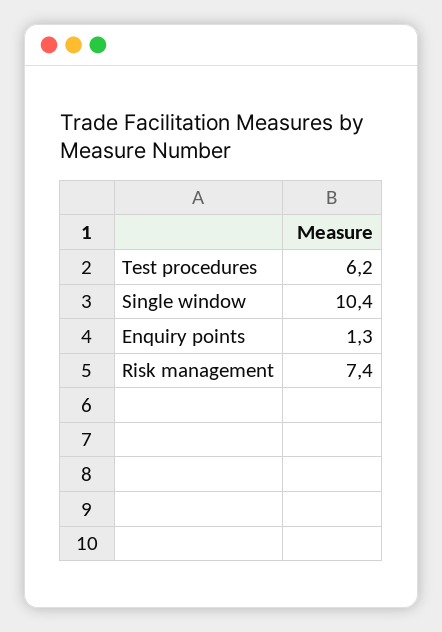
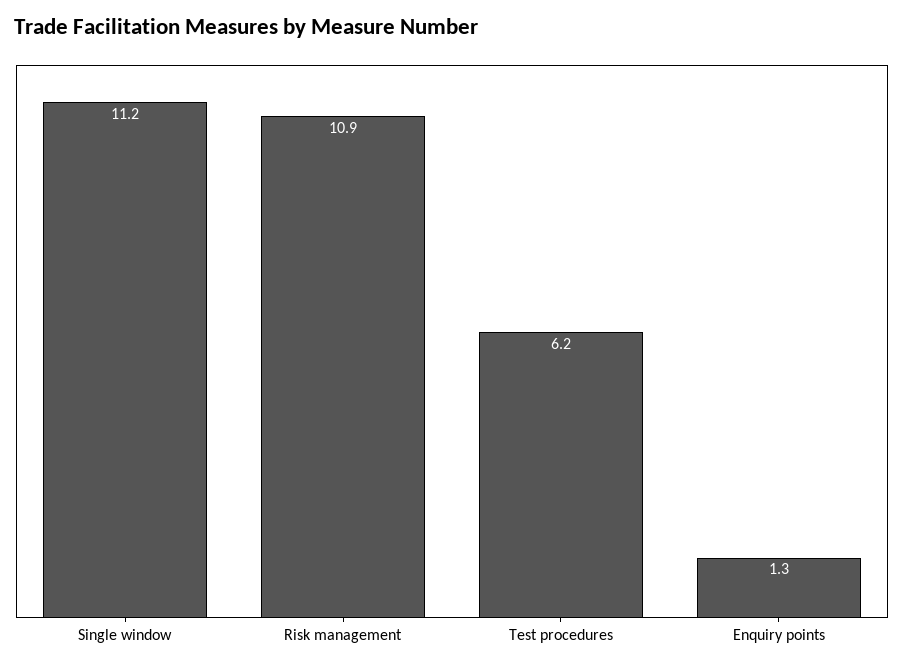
  {
    "Test procedures": 6.2,
-   "Single window": 10.4,
+   "Single window": 11.2,
    "Enquiry points": 1.3,
-   "Risk management": 7.4
+   "Risk management": 10.9
  }

